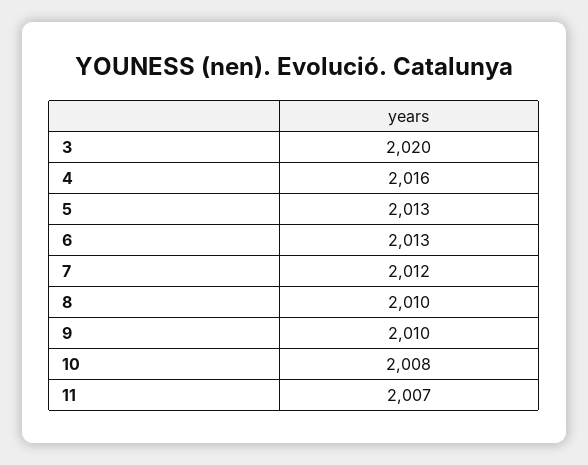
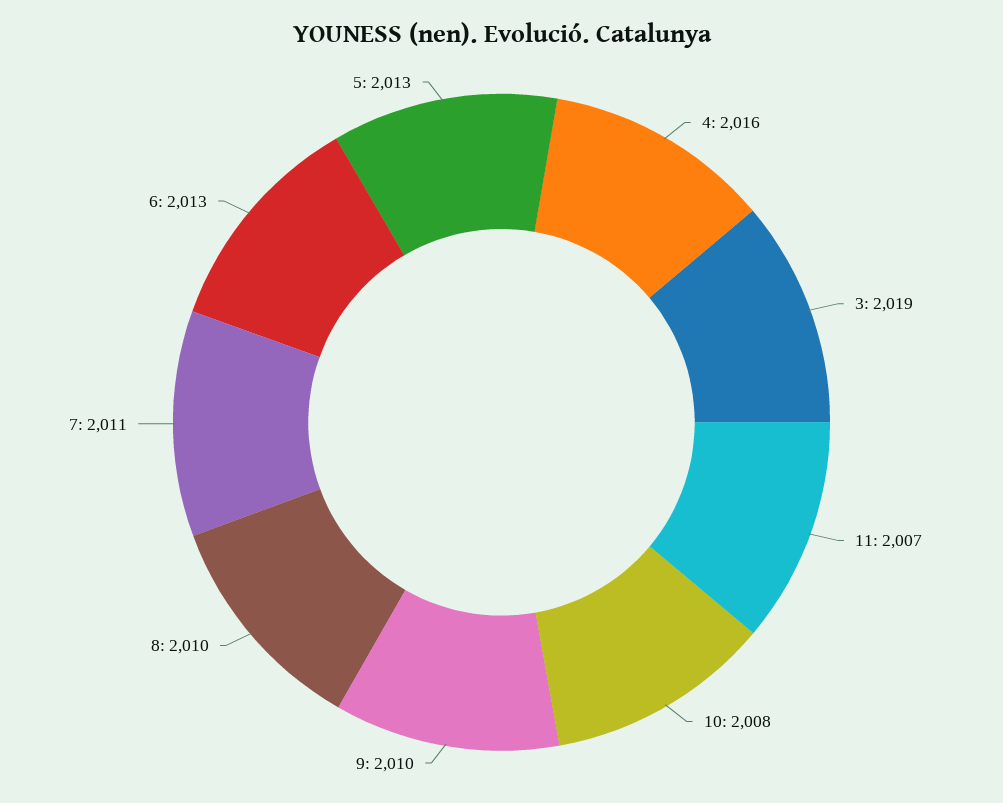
  {
-   "3": 2020,
+   "3": 2019,
    "4": 2016,
    "5": 2013,
    "6": 2013,
-   "7": 2012,
+   "7": 2011,
    "8": 2010,
    "9": 2010,
    "10": 2008,
    "11": 2007
  }

